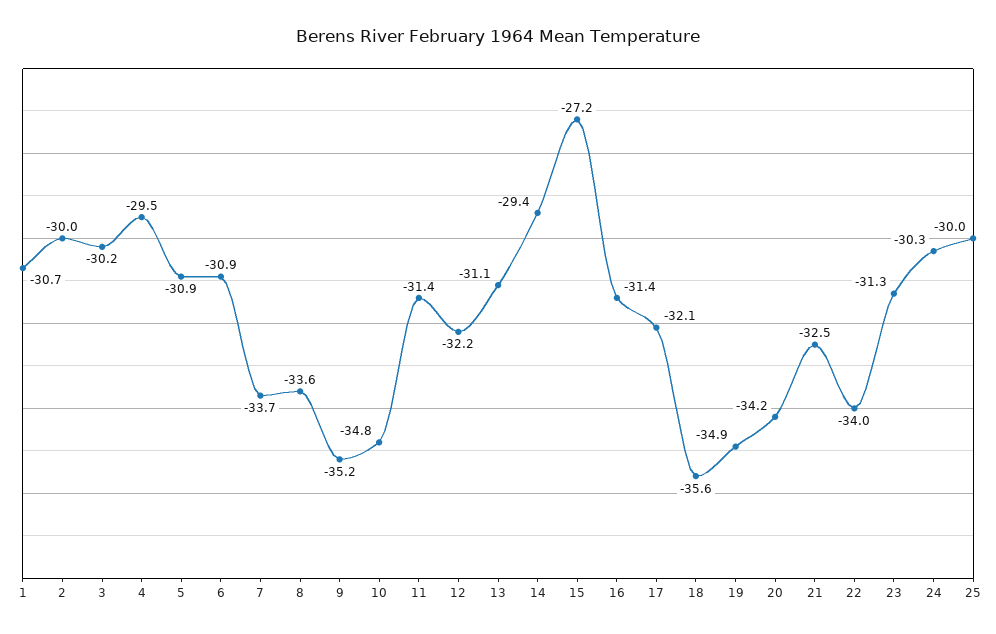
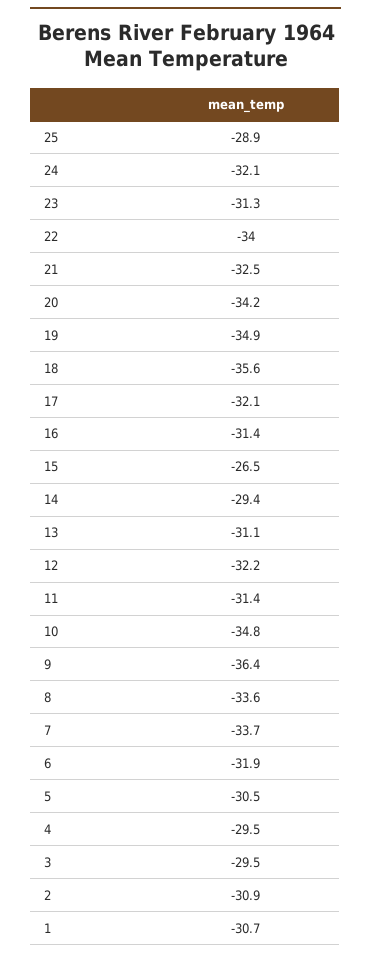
  {
    "1": -30.7,
-   "2": -30,
+   "2": -30.9,
-   "3": -30.2,
+   "3": -29.5,
    "4": -29.5,
-   "5": -30.9,
+   "5": -30.5,
-   "6": -30.9,
+   "6": -31.9,
    "7": -33.7,
    "8": -33.6,
-   "9": -35.2,
+   "9": -36.4,
    "10": -34.8,
    "11": -31.4,
    "12": -32.2,
    "13": -31.1,
    "14": -29.4,
-   "15": -27.2,
+   "15": -26.5,
    "16": -31.4,
    "17": -32.1,
    "18": -35.6,
    "19": -34.9,
    "20": -34.2,
    "21": -32.5,
    "22": -34,
    "23": -31.3,
-   "24": -30.3,
+   "24": -32.1,
-   "25": -30
+   "25": -28.9
  }

